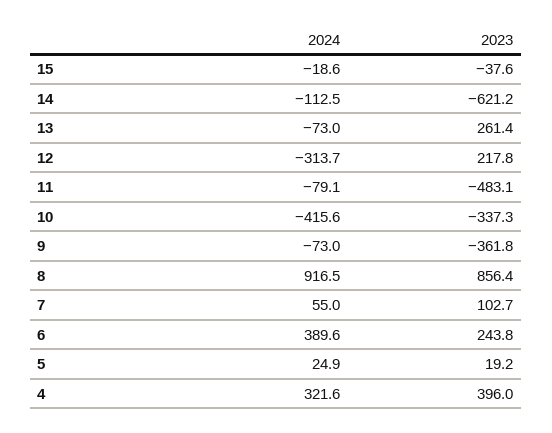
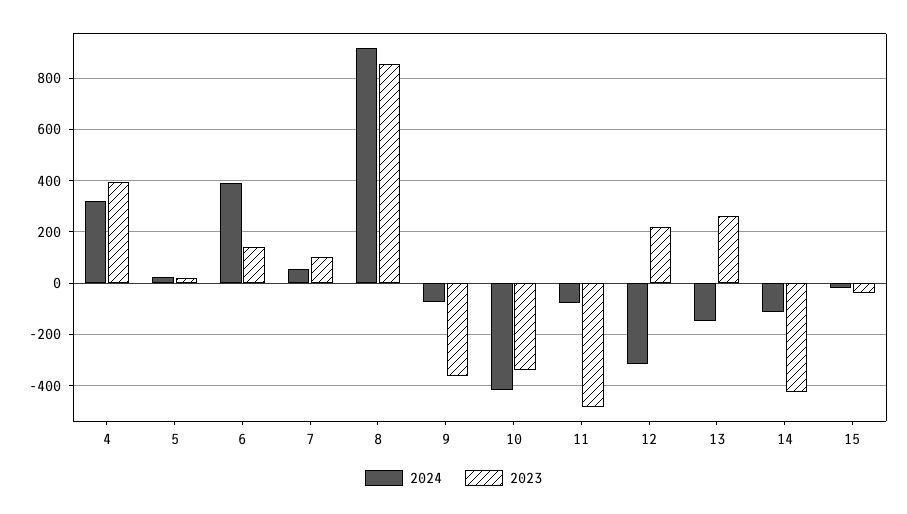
  {
    "2024": {
      "15": -18.6,
      "14": -112.5,
-     "13": -73,
+     "13": -150,
      "12": -313.7,
      "11": -79.1,
      "10": -415.6,
      "9": -73,
      "8": 916.5,
      "7": 55,
      "6": 389.6,
      "5": 24.9,
      "4": 321.6
    },
    "2023": {
      "15": -37.6,
-     "14": -621.2,
+     "14": -425,
      "13": 261.4,
      "12": 217.8,
      "11": -483.1,
      "10": -337.3,
      "9": -361.8,
      "8": 856.4,
      "7": 102.7,
-     "6": 243.8,
+     "6": 150,
      "5": 19.2,
      "4": 396
    }
  }

